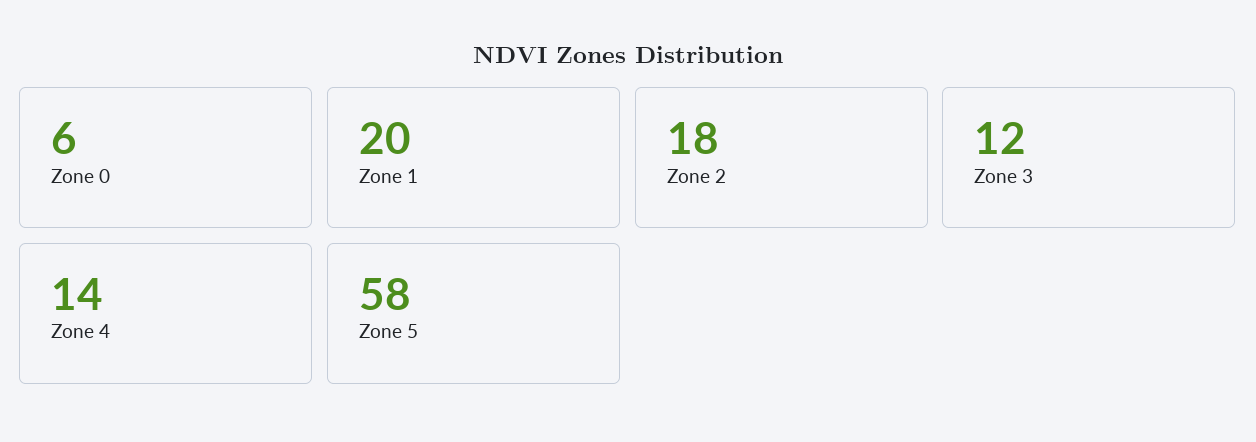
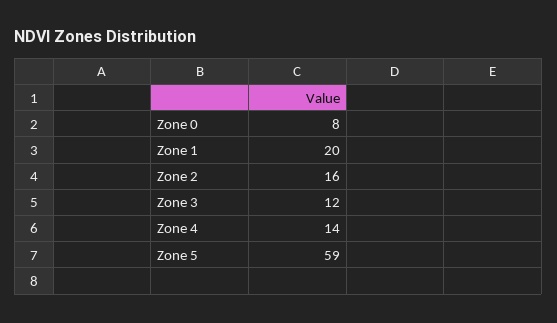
  {
-   "Zone 0": 6,
+   "Zone 0": 8,
    "Zone 1": 20,
-   "Zone 2": 18,
+   "Zone 2": 16,
    "Zone 3": 12,
    "Zone 4": 14,
-   "Zone 5": 58
+   "Zone 5": 59
  }

